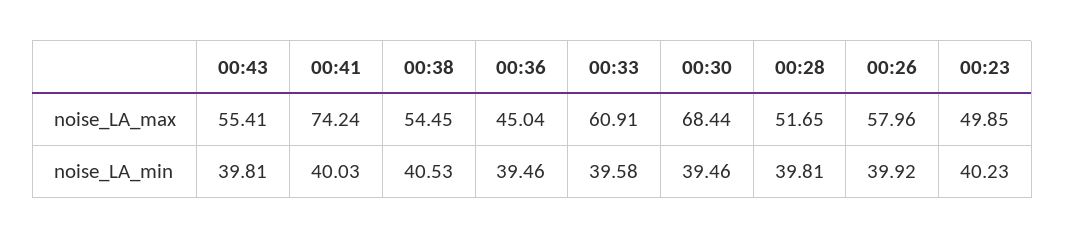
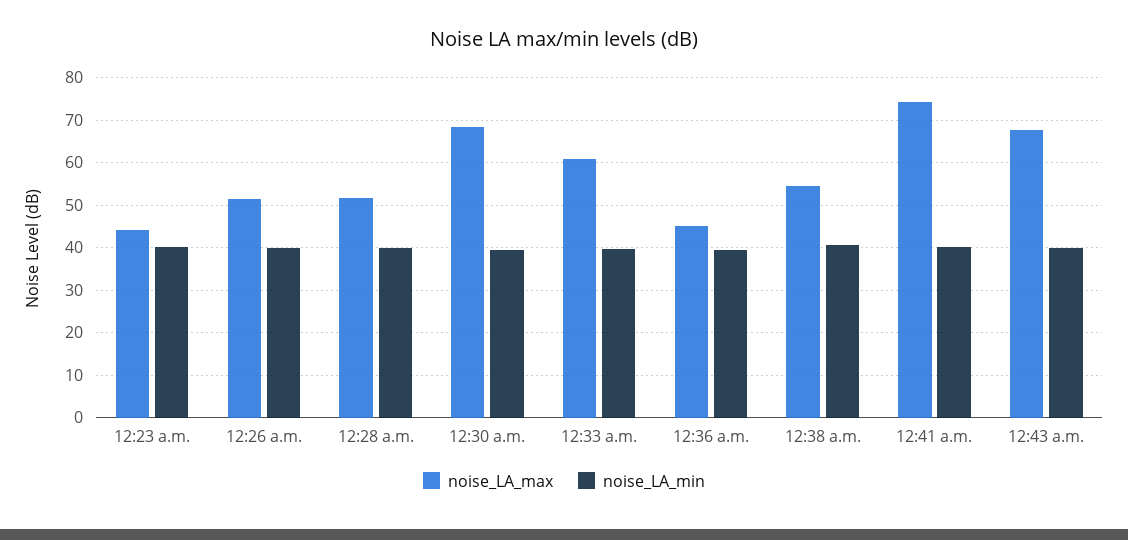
  {
    "noise_LA_max": {
-     "00:43": 55.41,
+     "00:43": 68,
      "00:41": 74.24,
      "00:38": 54.45,
      "00:36": 45.04,
      "00:33": 60.91,
      "00:30": 68.44,
      "00:28": 51.65,
-     "00:26": 57.96,
+     "00:26": 52,
-     "00:23": 49.85
+     "00:23": 44
    },
    "noise_LA_min": {
      "00:43": 39.81,
      "00:41": 40.03,
      "00:38": 40.53,
      "00:36": 39.46,
      "00:33": 39.58,
      "00:30": 39.46,
      "00:28": 39.81,
      "00:26": 39.92,
      "00:23": 40.23
    }
  }

